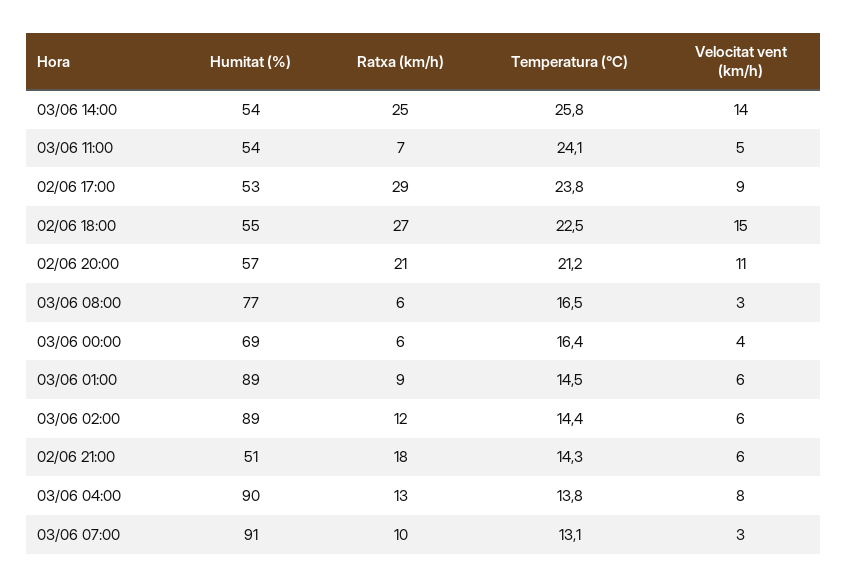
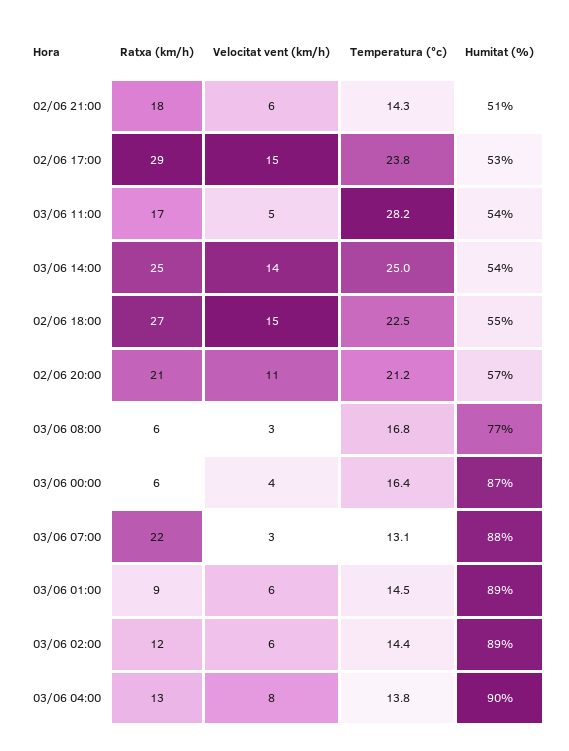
  {
    "Humitat (%)": {
      "03/06 14:00": 54,
      "03/06 11:00": 54,
      "02/06 17:00": 53,
      "02/06 18:00": 55,
      "02/06 20:00": 57,
      "03/06 08:00": 77,
-     "03/06 00:00": 69,
+     "03/06 00:00": 87,
      "03/06 01:00": 89,
      "03/06 02:00": 89,
      "02/06 21:00": 51,
      "03/06 04:00": 90,
-     "03/06 07:00": 91
+     "03/06 07:00": 88
    },
    "Ratxa (km/h)": {
      "03/06 14:00": 25,
-     "03/06 11:00": 7,
+     "03/06 11:00": 17,
      "02/06 17:00": 29,
      "02/06 18:00": 27,
      "02/06 20:00": 21,
      "03/06 08:00": 6,
      "03/06 00:00": 6,
      "03/06 01:00": 9,
      "03/06 02:00": 12,
      "02/06 21:00": 18,
      "03/06 04:00": 13,
-     "03/06 07:00": 10
+     "03/06 07:00": 22
    },
    "Temperatura (°C)": {
-     "03/06 14:00": 25.8,
+     "03/06 14:00": 25,
-     "03/06 11:00": 24.1,
+     "03/06 11:00": 28.2,
      "02/06 17:00": 23.8,
      "02/06 18:00": 22.5,
      "02/06 20:00": 21.2,
-     "03/06 08:00": 16.5,
+     "03/06 08:00": 16.8,
      "03/06 00:00": 16.4,
      "03/06 01:00": 14.5,
      "03/06 02:00": 14.4,
      "02/06 21:00": 14.3,
      "03/06 04:00": 13.8,
      "03/06 07:00": 13.1
    },
    "Velocitat vent (km/h)": {
      "03/06 14:00": 14,
      "03/06 11:00": 5,
-     "02/06 17:00": 9,
+     "02/06 17:00": 15,
      "02/06 18:00": 15,
      "02/06 20:00": 11,
      "03/06 08:00": 3,
      "03/06 00:00": 4,
      "03/06 01:00": 6,
      "03/06 02:00": 6,
      "02/06 21:00": 6,
      "03/06 04:00": 8,
      "03/06 07:00": 3
    }
  }

